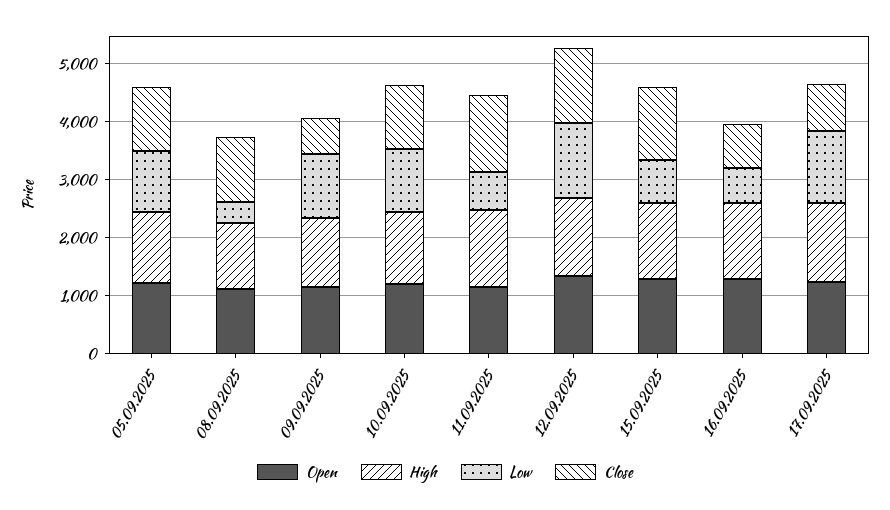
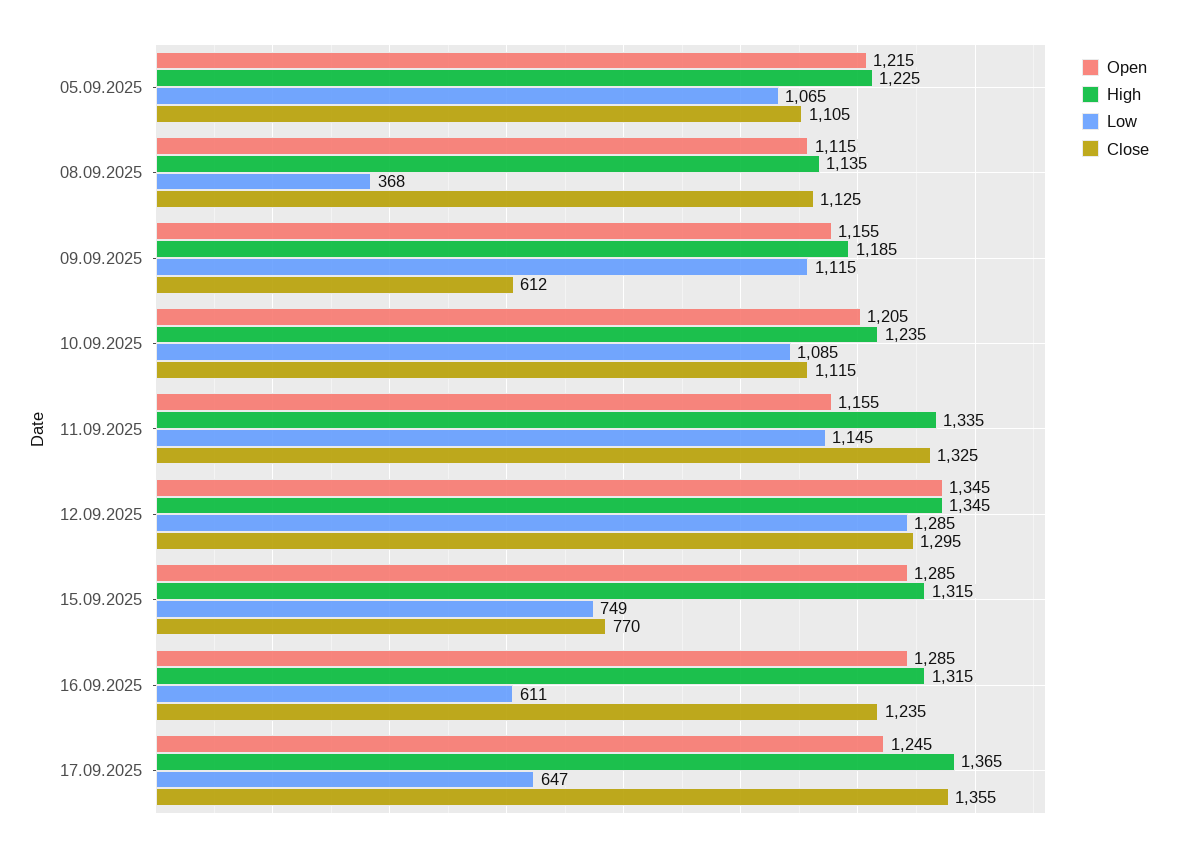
  {
    "Open": {
      "05.09.2025": 1215,
      "08.09.2025": 1115,
      "09.09.2025": 1155,
      "10.09.2025": 1205,
      "11.09.2025": 1155,
      "12.09.2025": 1345,
      "15.09.2025": 1285,
      "16.09.2025": 1285,
      "17.09.2025": 1245
    },
    "High": {
      "05.09.2025": 1225,
      "08.09.2025": 1135,
      "09.09.2025": 1185,
      "10.09.2025": 1235,
      "11.09.2025": 1335,
      "12.09.2025": 1345,
      "15.09.2025": 1315,
      "16.09.2025": 1315,
      "17.09.2025": 1365
    },
    "Low": {
      "05.09.2025": 1065,
      "08.09.2025": 368,
      "09.09.2025": 1115,
      "10.09.2025": 1085,
-     "11.09.2025": 600,
+     "11.09.2025": 1145,
      "12.09.2025": 1285,
      "15.09.2025": 749,
      "16.09.2025": 611,
-     "17.09.2025": 1200
+     "17.09.2025": 647
    },
    "Close": {
      "05.09.2025": 1105,
      "08.09.2025": 1125,
      "09.09.2025": 612,
      "10.09.2025": 1115,
      "11.09.2025": 1325,
      "12.09.2025": 1295,
-     "15.09.2025": 1200,
+     "15.09.2025": 770,
-     "16.09.2025": 800,
+     "16.09.2025": 1235,
-     "17.09.2025": 800
+     "17.09.2025": 1355
    }
  }

